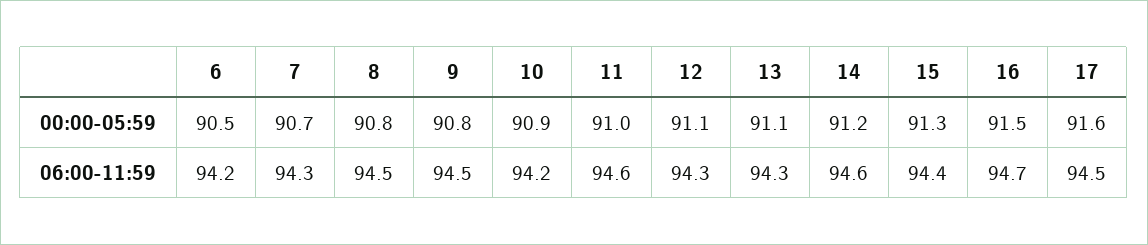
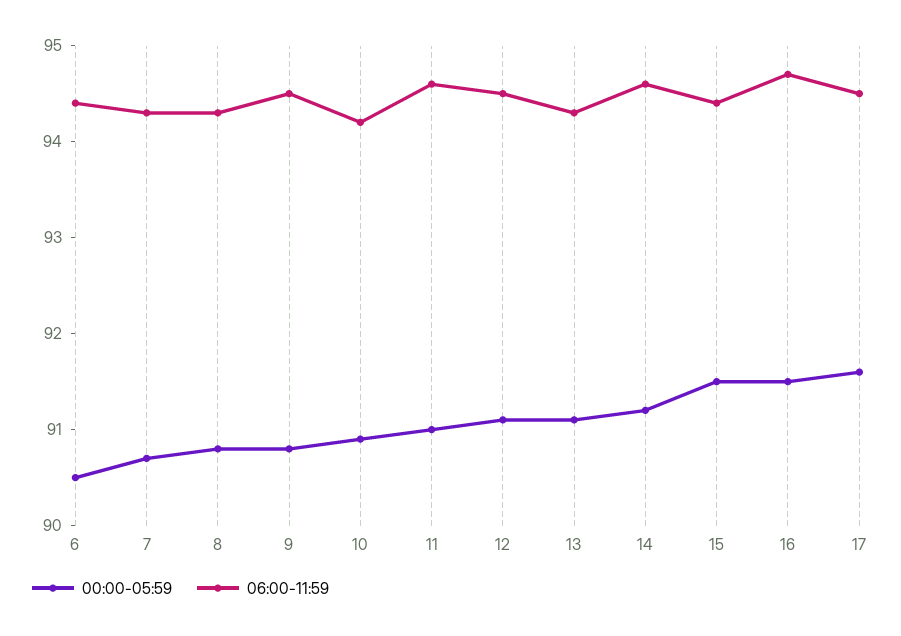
  {
    "00:00-05:59": {
      "6": 90.5,
      "7": 90.7,
      "8": 90.8,
      "9": 90.8,
      "10": 90.9,
      "11": 91,
      "12": 91.1,
      "13": 91.1,
      "14": 91.2,
-     "15": 91.3,
+     "15": 91.5,
      "16": 91.5,
      "17": 91.6
    },
    "06:00-11:59": {
-     "6": 94.2,
+     "6": 94.4,
      "7": 94.3,
-     "8": 94.5,
+     "8": 94.3,
      "9": 94.5,
      "10": 94.2,
      "11": 94.6,
-     "12": 94.3,
+     "12": 94.5,
      "13": 94.3,
      "14": 94.6,
      "15": 94.4,
      "16": 94.7,
      "17": 94.5
    }
  }

